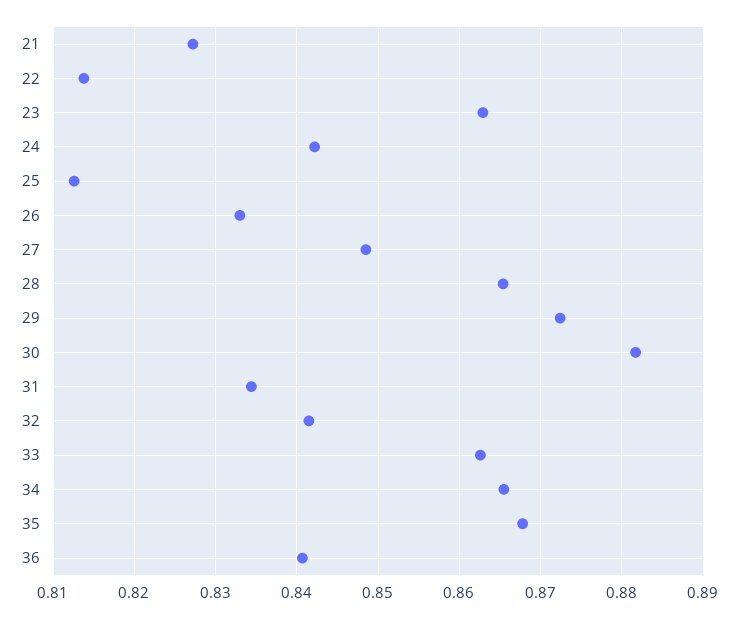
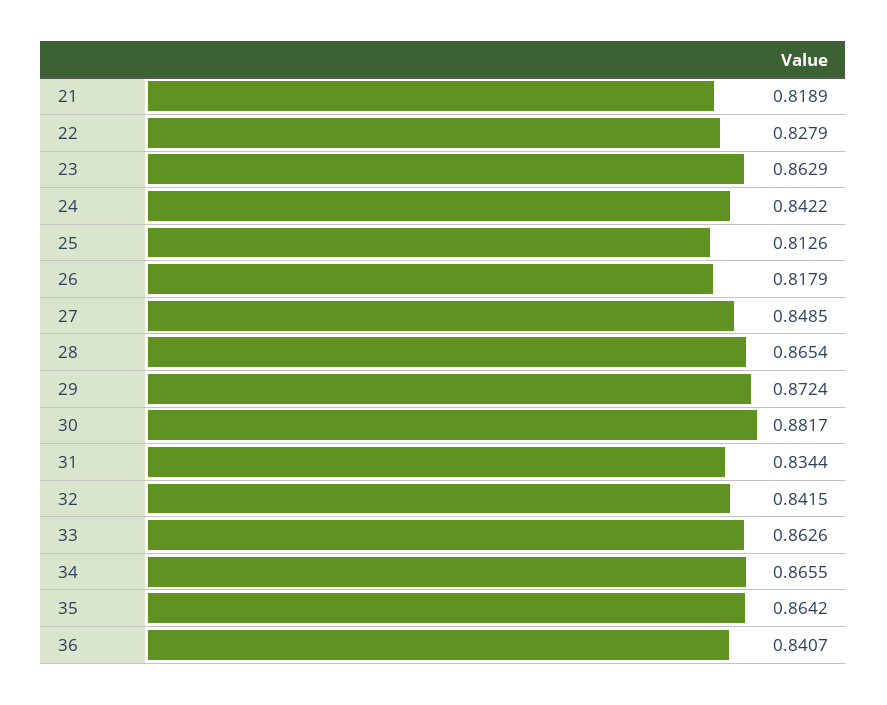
  {
-   "21": 0.827,
+   "21": 0.8189,
-   "22": 0.814,
+   "22": 0.8279,
    "23": 0.8629,
    "24": 0.8422,
    "25": 0.8126,
-   "26": 0.833,
+   "26": 0.8179,
    "27": 0.8485,
    "28": 0.8654,
    "29": 0.8724,
    "30": 0.8817,
    "31": 0.8344,
    "32": 0.8415,
    "33": 0.8626,
    "34": 0.8655,
-   "35": 0.868,
+   "35": 0.8642,
    "36": 0.8407
  }

